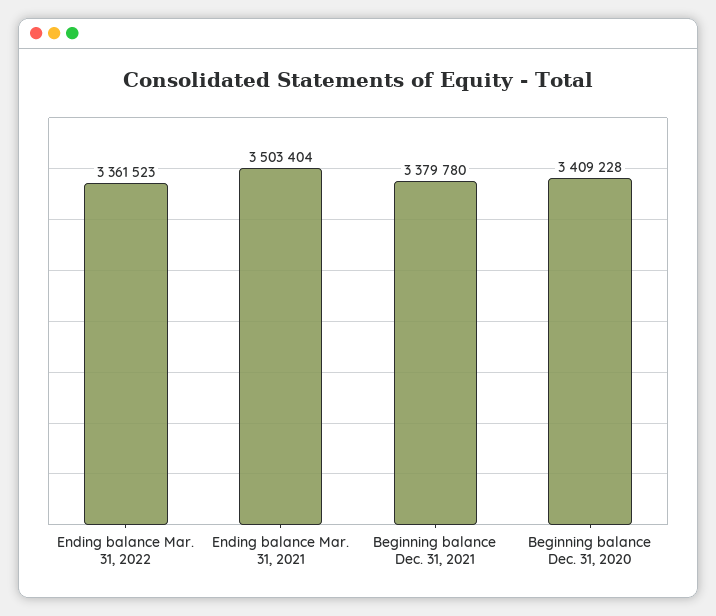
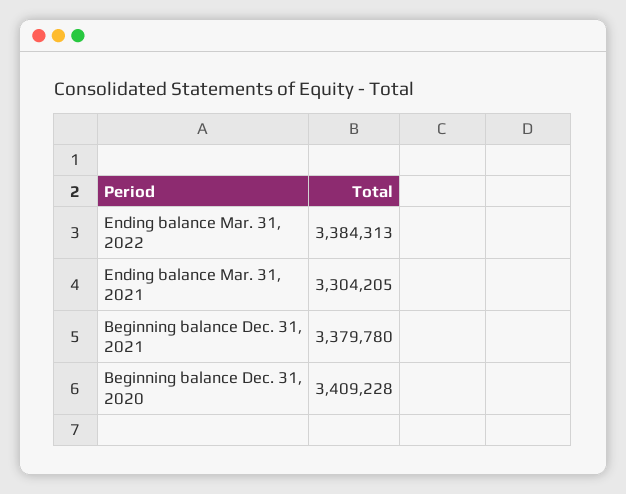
  {
-   "Ending balance Mar. 31, 2022": 3361523,
+   "Ending balance Mar. 31, 2022": 3384313,
-   "Ending balance Mar. 31, 2021": 3503404,
+   "Ending balance Mar. 31, 2021": 3304205,
    "Beginning balance Dec. 31, 2021": 3379780,
    "Beginning balance Dec. 31, 2020": 3409228
  }

